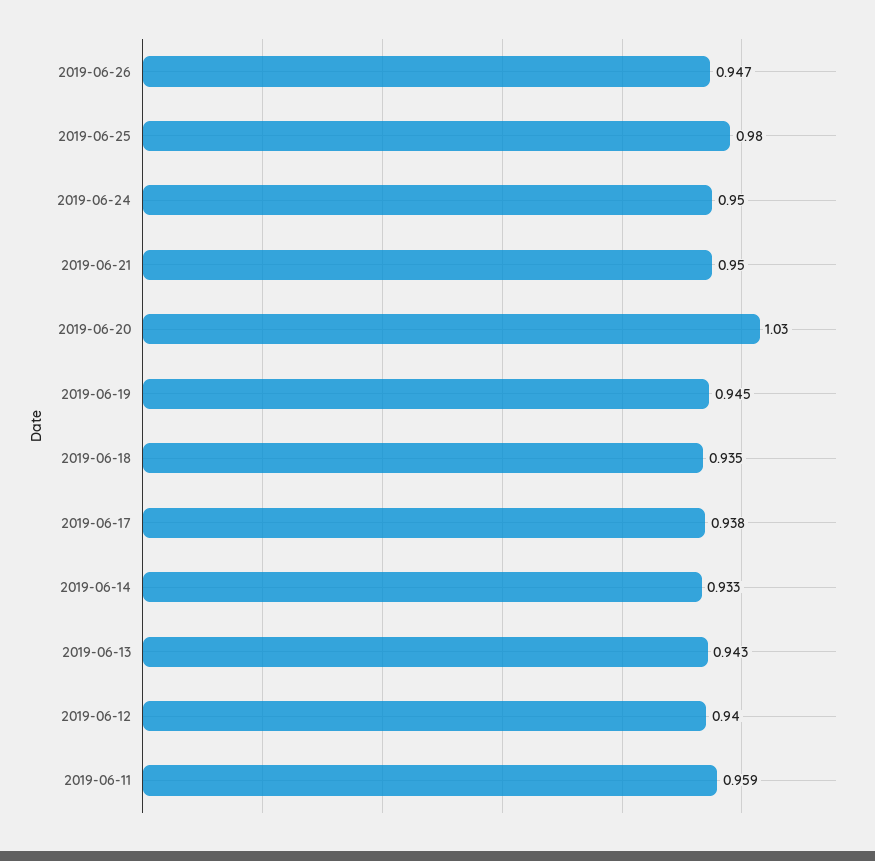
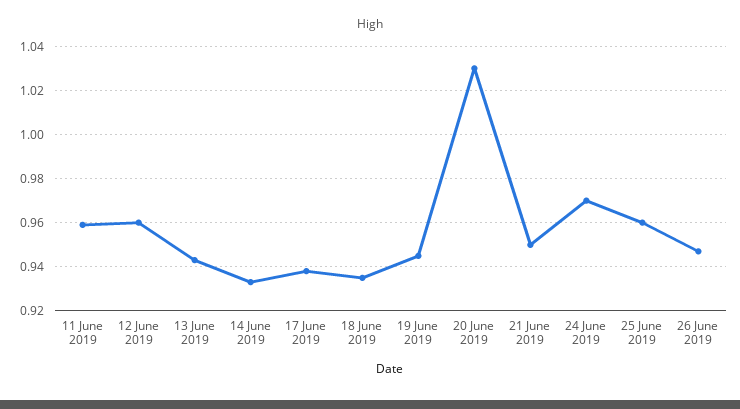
  {
    "2019-06-26": 0.947,
-   "2019-06-25": 0.98,
+   "2019-06-25": 0.96,
-   "2019-06-24": 0.95,
+   "2019-06-24": 0.97,
    "2019-06-21": 0.95,
    "2019-06-20": 1.03,
    "2019-06-19": 0.945,
    "2019-06-18": 0.935,
    "2019-06-17": 0.938,
    "2019-06-14": 0.933,
    "2019-06-13": 0.943,
-   "2019-06-12": 0.94,
+   "2019-06-12": 0.96,
    "2019-06-11": 0.959
  }

